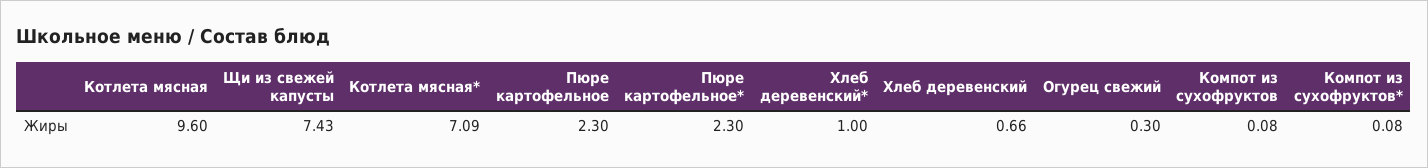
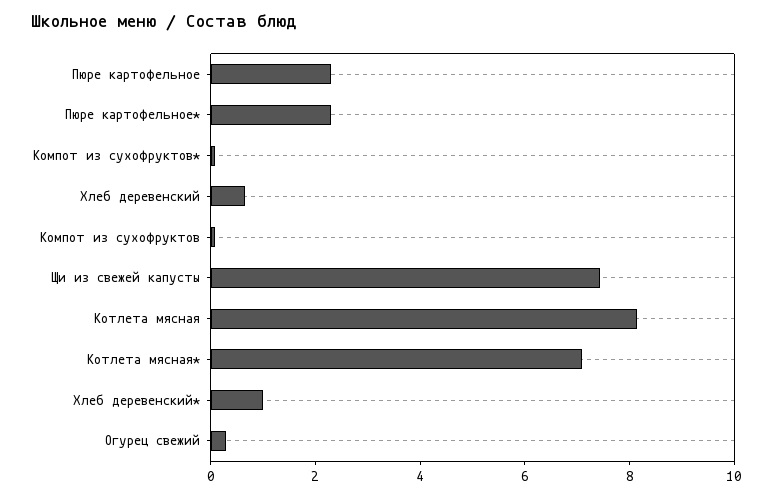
  {
-   "Котлета мясная": 9.6,
+   "Котлета мясная": 8,
    "Щи из свежей капусты": 7.43,
    "Котлета мясная*": 7.09,
    "Пюре картофельное": 2.3,
    "Пюре картофельное*": 2.3,
    "Хлеб деревенский*": 1,
    "Хлеб деревенский": 0.66,
    "Огурец свежий": 0.3,
    "Компот из сухофруктов": 0.08,
    "Компот из сухофруктов*": 0.08
  }

